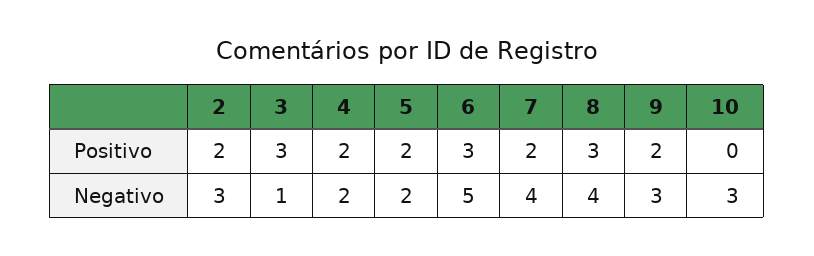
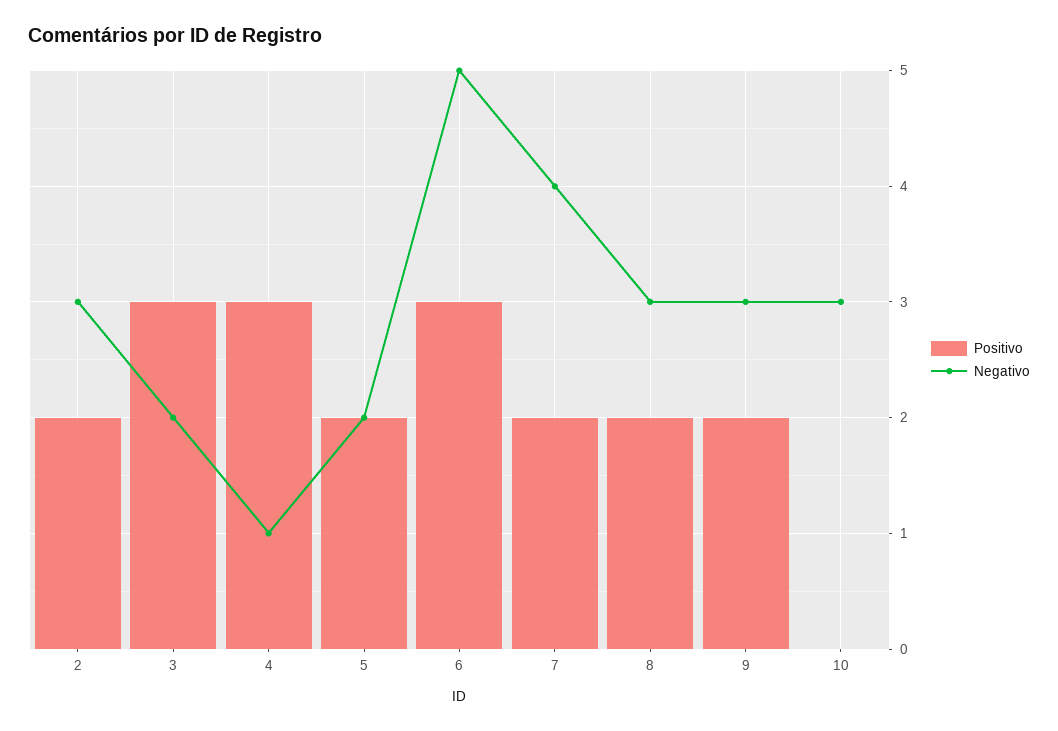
  {
    "Positivo": {
      "2": 2,
      "3": 3,
-     "4": 2,
+     "4": 3,
      "5": 2,
      "6": 3,
      "7": 2,
-     "8": 3,
+     "8": 2,
      "9": 2,
      "10": 0
    },
    "Negativo": {
      "2": 3,
-     "3": 1,
+     "3": 2,
-     "4": 2,
+     "4": 1,
      "5": 2,
      "6": 5,
      "7": 4,
-     "8": 4,
+     "8": 3,
      "9": 3,
      "10": 3
    }
  }

